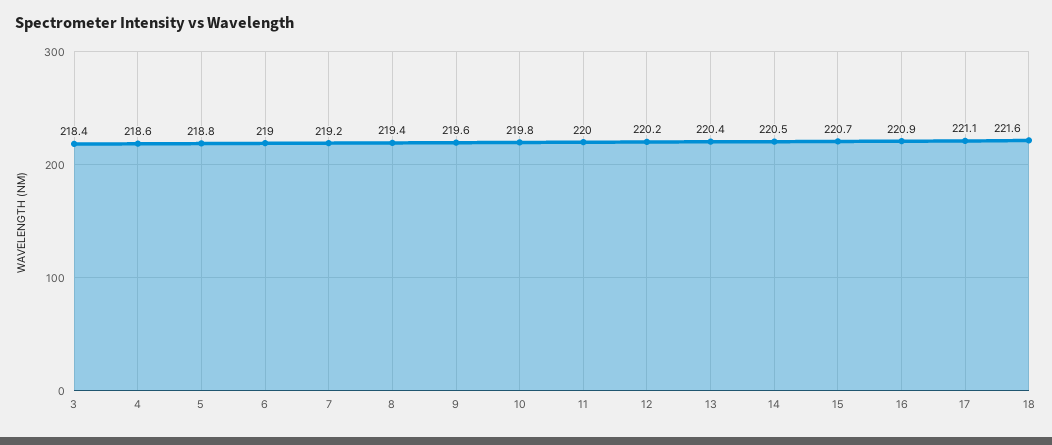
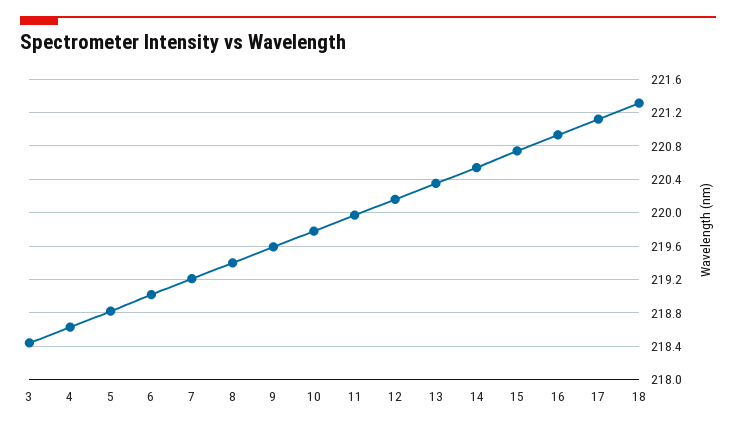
  {
    "3": 218.4,
    "4": 218.6,
    "5": 218.8,
    "6": 219,
    "7": 219.2,
    "8": 219.4,
    "9": 219.6,
    "10": 219.8,
    "11": 220,
    "12": 220.2,
    "13": 220.4,
    "14": 220.5,
    "15": 220.7,
    "16": 220.9,
    "17": 221.1,
-   "18": 221.6
+   "18": 221.3
  }

